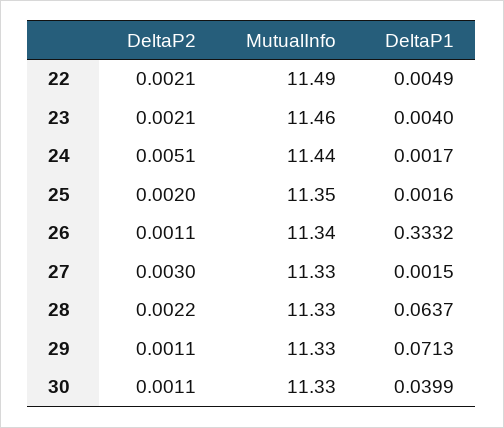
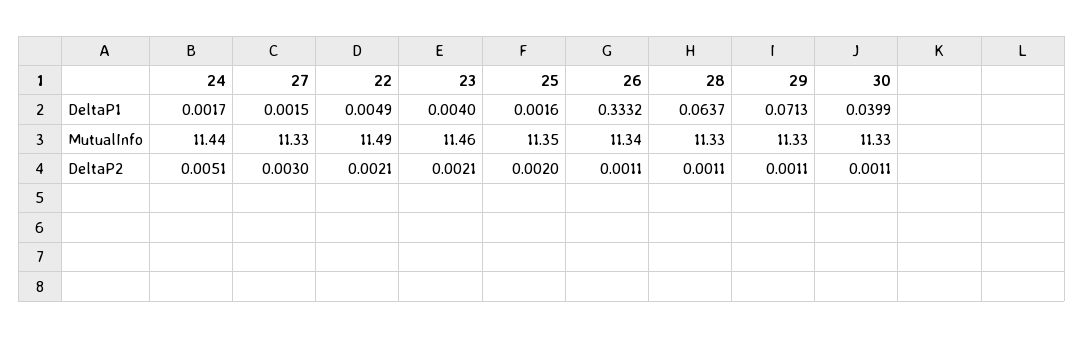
  {
    "DeltaP2": {
      "22": 0.0021,
      "23": 0.0021,
      "24": 0.0051,
      "25": 0.002,
      "26": 0.0011,
      "27": 0.003,
-     "28": 0.0022,
+     "28": 0.0011,
      "29": 0.0011,
      "30": 0.0011
    },
    "MutualInfo": {
      "22": 11.49,
      "23": 11.46,
      "24": 11.44,
      "25": 11.35,
      "26": 11.34,
      "27": 11.33,
      "28": 11.33,
      "29": 11.33,
      "30": 11.33
    },
    "DeltaP1": {
      "22": 0.0049,
      "23": 0.004,
      "24": 0.0017,
      "25": 0.0016,
      "26": 0.3332,
      "27": 0.0015,
      "28": 0.0637,
      "29": 0.0713,
      "30": 0.0399
    }
  }

